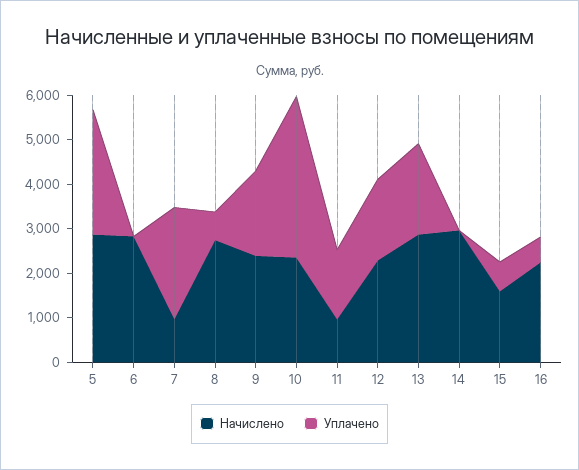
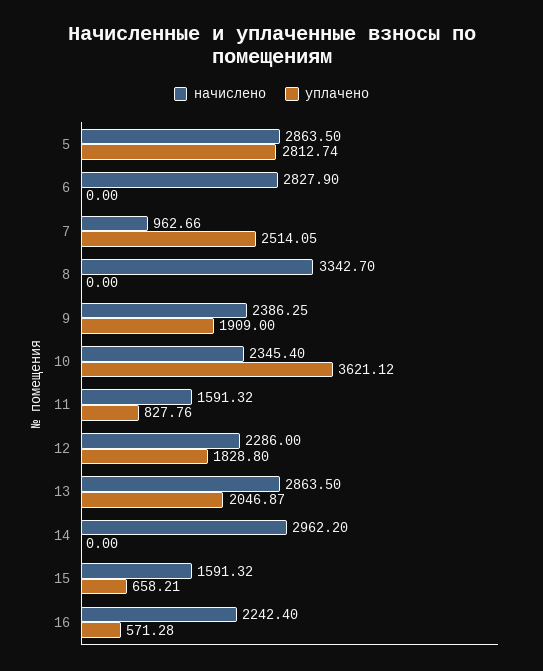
  {
    "Начислено": {
      "5": 2863.5,
      "6": 2827.9,
      "7": 962.66,
-     "8": 2800,
+     "8": 3342.7,
      "9": 2386.25,
      "10": 2345.4,
-     "11": 1000,
+     "11": 1591.32,
      "12": 2286,
      "13": 2863.5,
      "14": 2962.2,
      "15": 1591.32,
      "16": 2242.4
    },
    "Уплачено": {
      "5": 2812.74,
      "6": 0,
      "7": 2514.05,
-     "8": 600,
+     "8": 0,
      "9": 1909,
      "10": 3621.12,
-     "11": 1600,
+     "11": 827.76,
      "12": 1828.8,
      "13": 2046.87,
      "14": 0,
      "15": 658.21,
      "16": 571.28
    }
  }

